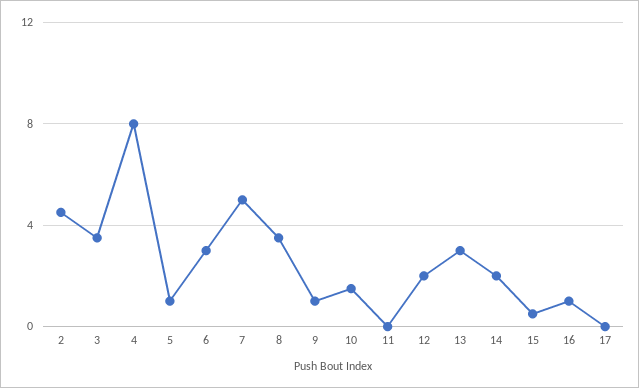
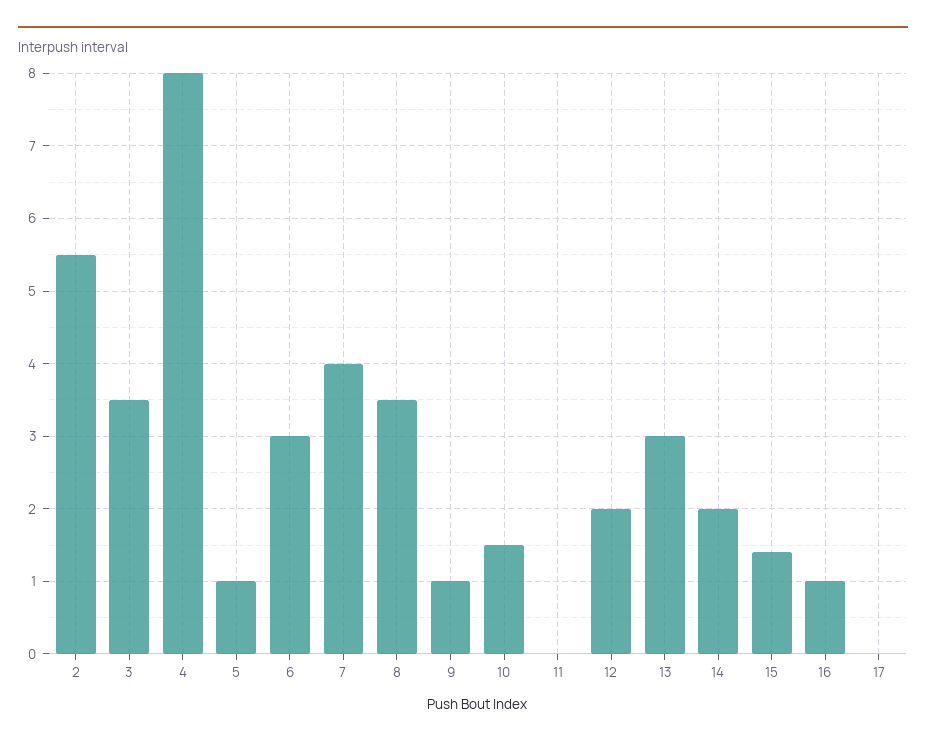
  {
-   "2": 4.5,
+   "2": 5.5,
    "3": 3.5,
    "4": 8,
    "5": 1,
    "6": 3,
-   "7": 5,
+   "7": 4,
    "8": 3.5,
    "9": 1,
    "10": 1.5,
    "11": 0,
    "12": 2,
    "13": 3,
    "14": 2,
-   "15": 0.5,
+   "15": 1.4,
    "16": 1,
    "17": 0
  }

